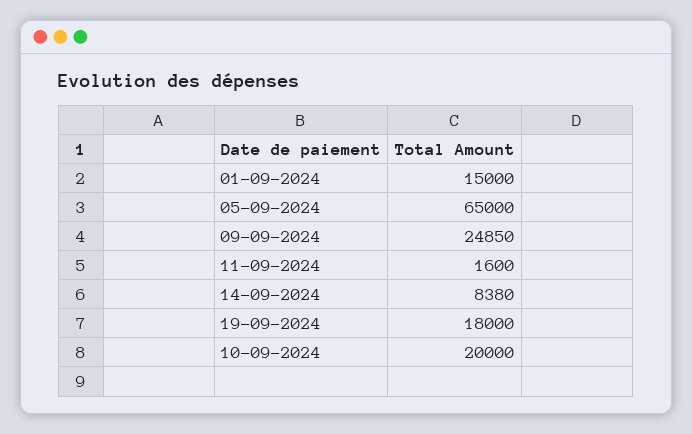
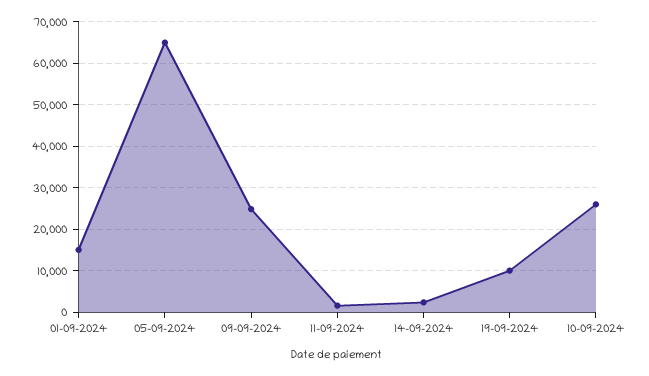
  {
    "01-09-2024": 15000,
    "05-09-2024": 65000,
    "09-09-2024": 24850,
    "11-09-2024": 1600,
-   "14-09-2024": 8380,
+   "14-09-2024": 2000,
-   "19-09-2024": 18000,
+   "19-09-2024": 10000,
-   "10-09-2024": 20000
+   "10-09-2024": 26000
  }

